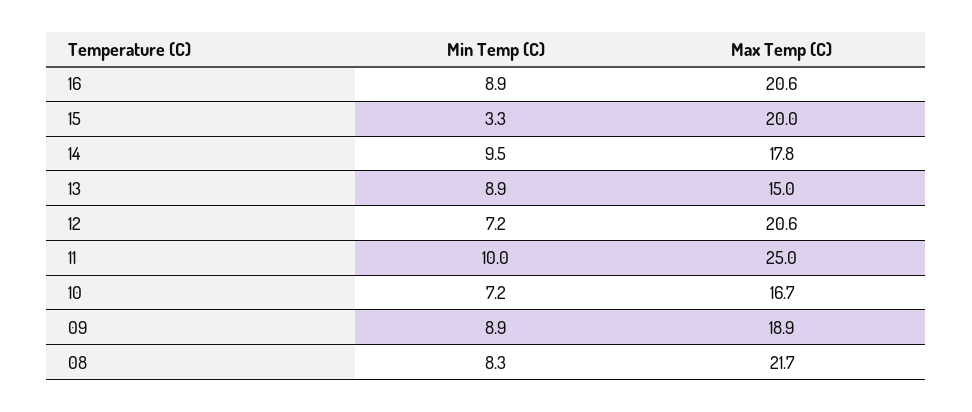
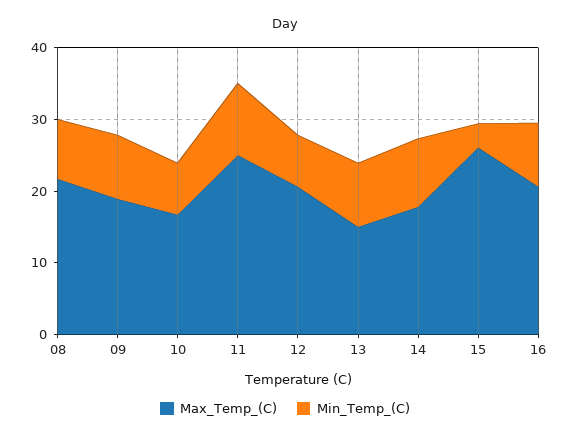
  {
    "Min Temp (C)": {
      "16": 8.9,
      "15": 3.3,
      "14": 9.5,
      "13": 8.9,
      "12": 7.2,
      "11": 10,
      "10": 7.2,
      "09": 8.9,
      "08": 8.3
    },
    "Max Temp (C)": {
      "16": 20.6,
-     "15": 20,
+     "15": 26,
      "14": 17.8,
      "13": 15,
      "12": 20.6,
      "11": 25,
      "10": 16.7,
      "09": 18.9,
      "08": 21.7
    }
  }

